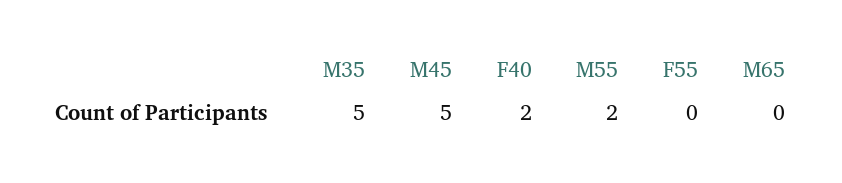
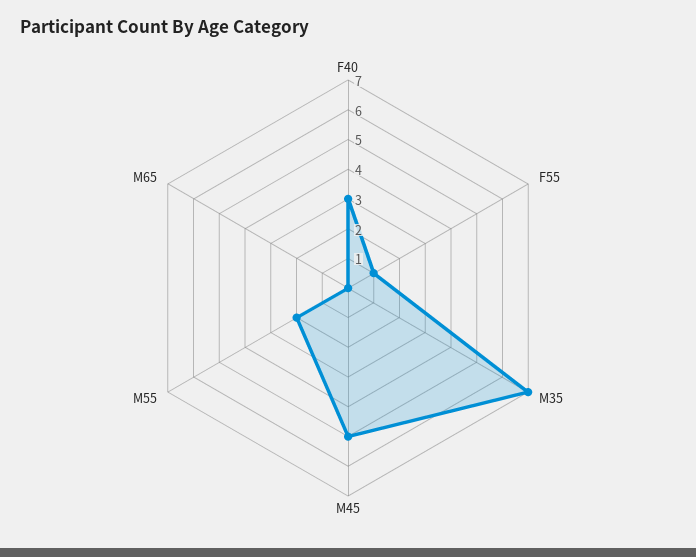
  {
-   "M35": 5,
+   "M35": 7,
    "M45": 5,
-   "F40": 2,
+   "F40": 3,
    "M55": 2,
-   "F55": 0,
+   "F55": 1,
    "M65": 0
  }

